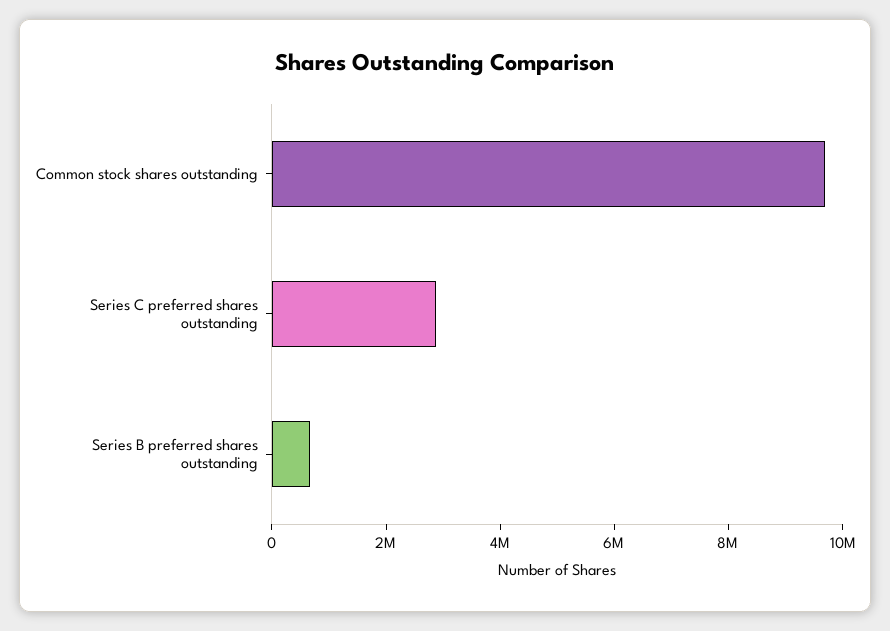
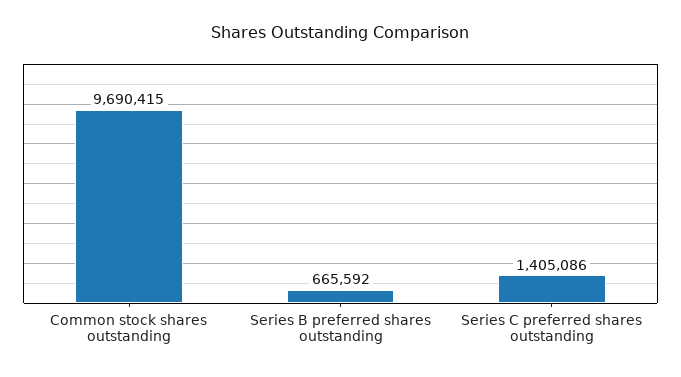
  {
    "Common stock shares outstanding": 9690415,
-   "Series C preferred shares outstanding": 3000000,
+   "Series C preferred shares outstanding": 1405086,
    "Series B preferred shares outstanding": 665592
  }

